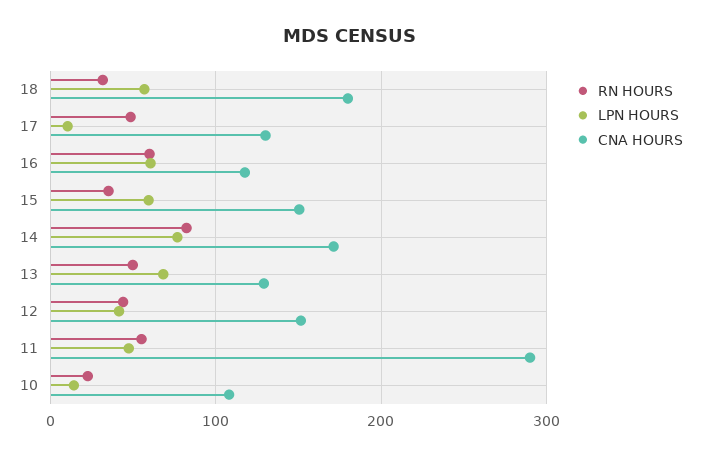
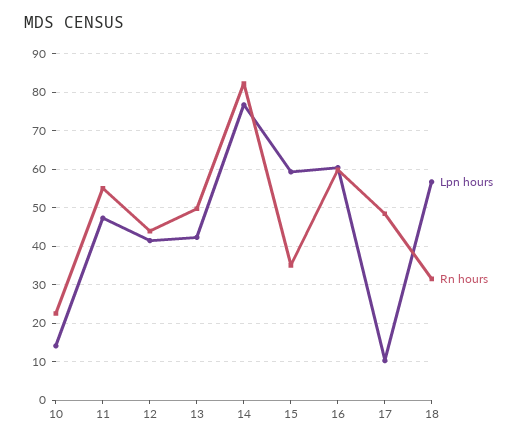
  {
    "RN HOURS": {
      "18": 32,
      "17": 48,
      "16": 60,
      "15": 36,
      "14": 82,
      "13": 50,
      "12": 44,
      "11": 56,
      "10": 22
    },
    "LPN HOURS": {
      "18": 56,
      "17": 10,
      "16": 60,
      "15": 60,
      "14": 76,
-     "13": 70,
+     "13": 42,
      "12": 42,
      "11": 48,
      "10": 14
-   },
+   }
-   "CNA HOURS": {
-     "18": 180,
-     "17": 130,
-     "16": 120,
-     "15": 150,
-     "14": 170,
-     "13": 130,
-     "12": 150,
-     "11": 290,
-     "10": 110
-   }
  }

